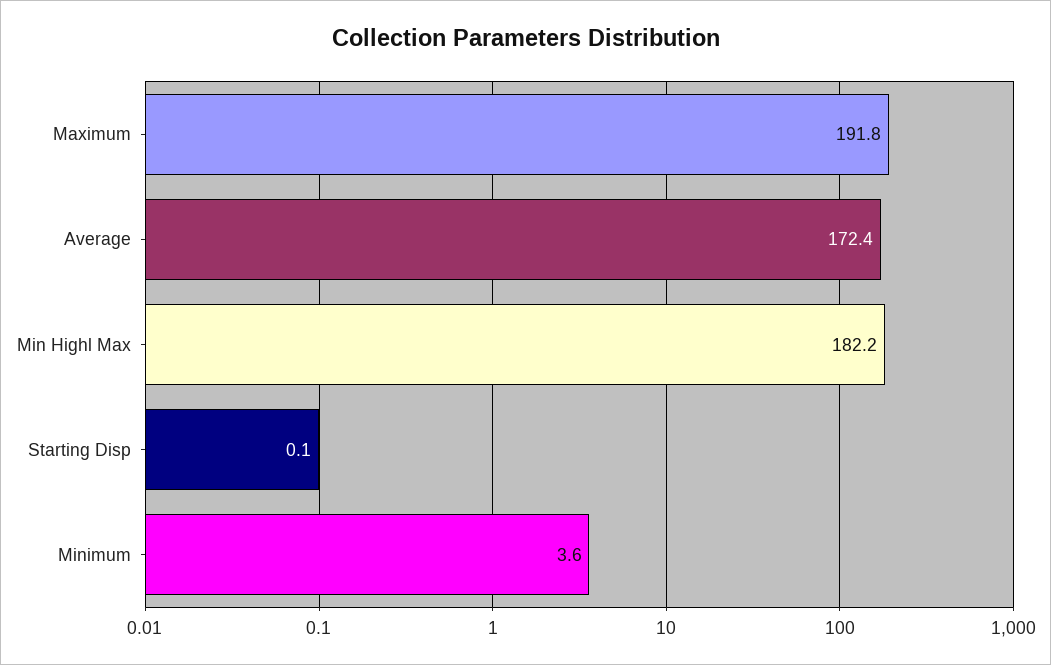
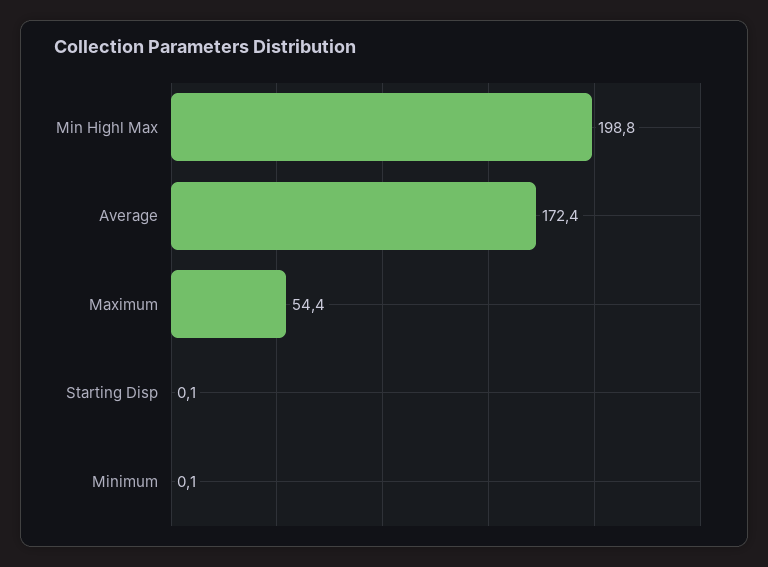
  {
-   "Maximum": 191.8,
+   "Maximum": 54.4,
    "Average": 172.4,
-   "Min Highl Max": 182.2,
+   "Min Highl Max": 198.8,
    "Starting Disp": 0.1,
-   "Minimum": 3.6
+   "Minimum": 0.1
  }

